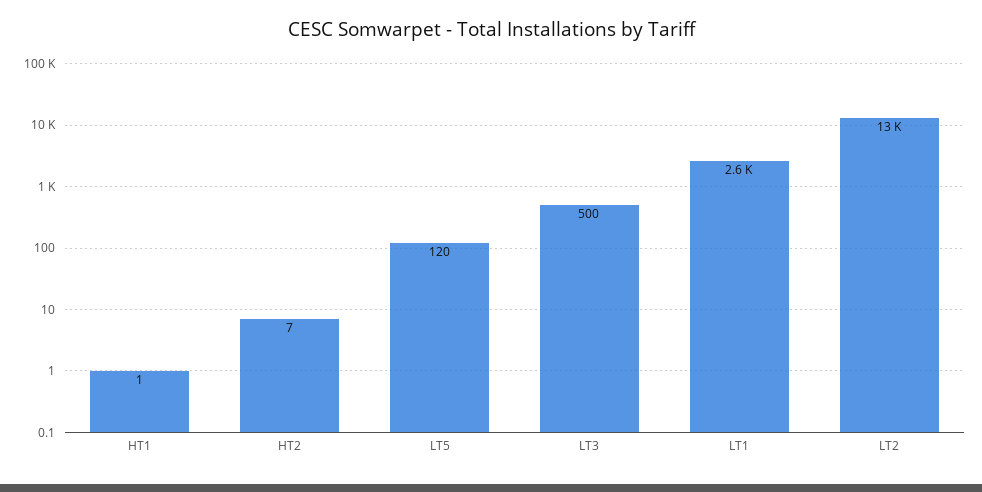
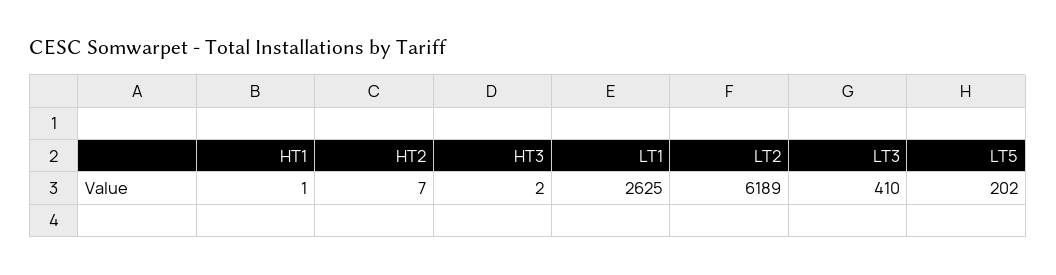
  {
    "HT1": 1,
    "HT2": 7,
-   "LT5": 120,
+   "LT5": 202,
-   "LT3": 500,
+   "LT3": 410,
    "LT1": 2625,
-   "LT2": 13000
+   "LT2": 6189,
+   "HT3": 2
  }

